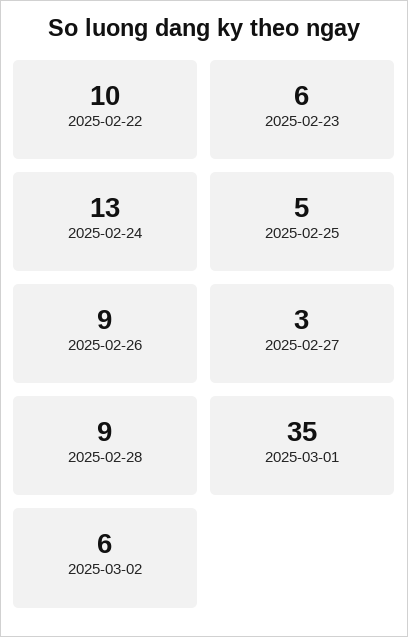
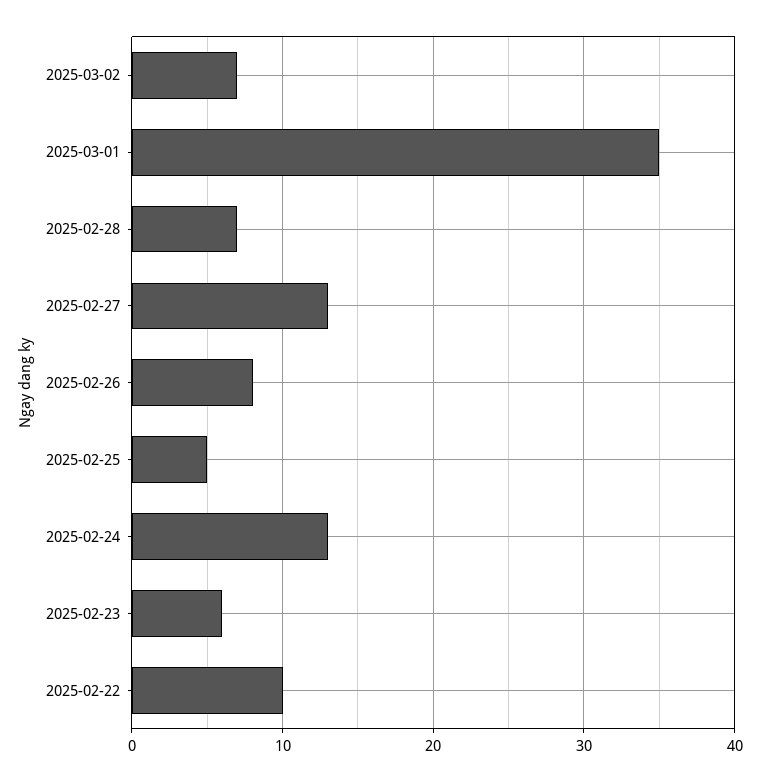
  {
    "2025-02-22": 10,
    "2025-02-23": 6,
    "2025-02-24": 13,
    "2025-02-25": 5,
-   "2025-02-26": 9,
+   "2025-02-26": 8,
-   "2025-02-27": 3,
+   "2025-02-27": 13,
-   "2025-02-28": 9,
+   "2025-02-28": 7,
    "2025-03-01": 35,
-   "2025-03-02": 6
+   "2025-03-02": 7
  }

